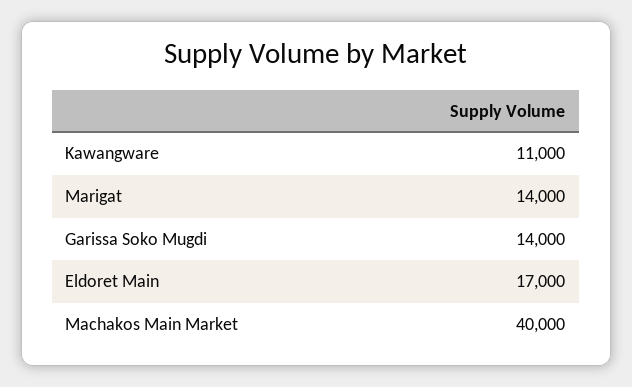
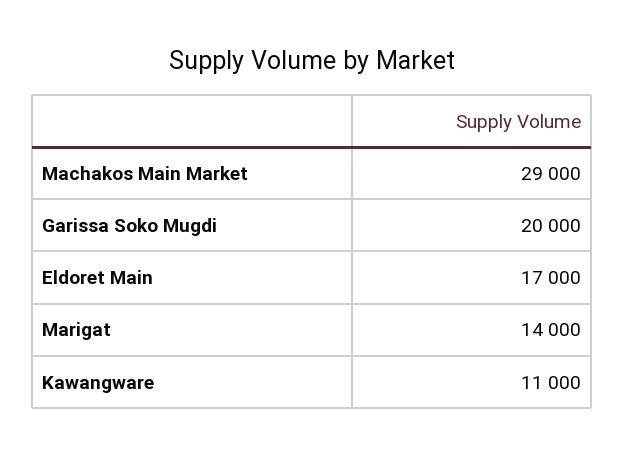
  {
    "Kawangware": 11000,
    "Marigat": 14000,
-   "Garissa Soko Mugdi": 14000,
+   "Garissa Soko Mugdi": 20000,
    "Eldoret Main": 17000,
-   "Machakos Main Market": 40000
+   "Machakos Main Market": 29000
  }

